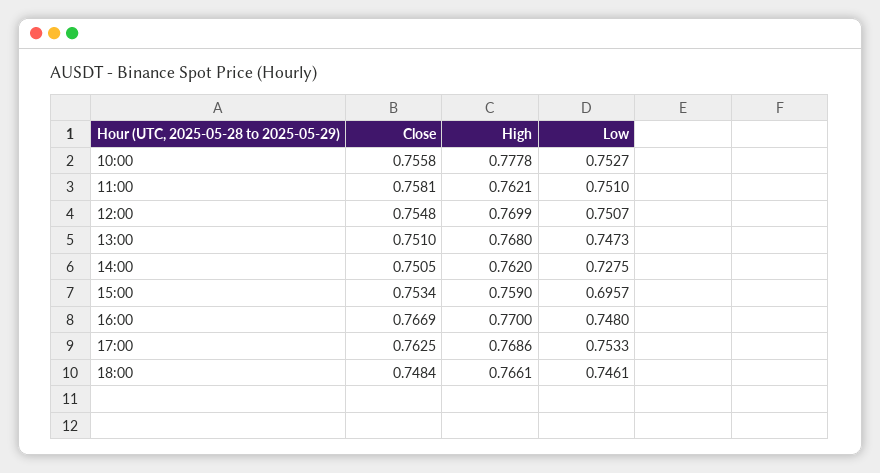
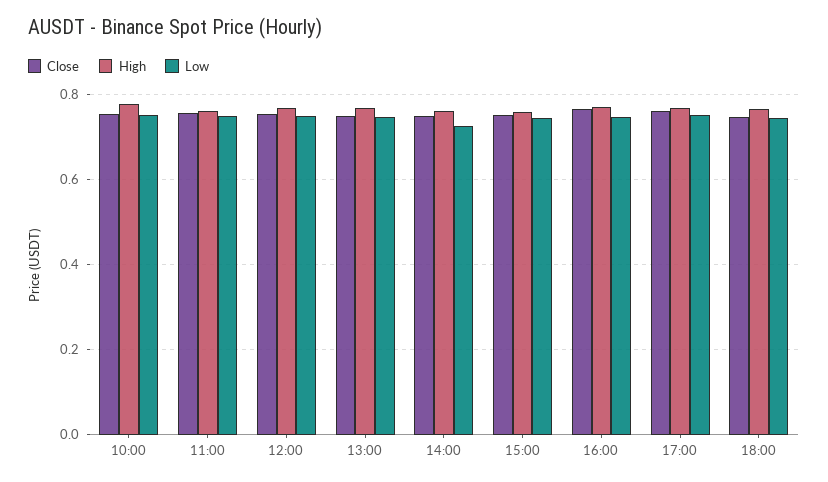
  {
    "Close": {
      "10:00": 0.7558,
      "11:00": 0.7581,
      "12:00": 0.7548,
      "13:00": 0.751,
      "14:00": 0.7505,
      "15:00": 0.7534,
      "16:00": 0.7669,
      "17:00": 0.7625,
      "18:00": 0.7484
    },
    "High": {
      "10:00": 0.7778,
      "11:00": 0.7621,
      "12:00": 0.7699,
      "13:00": 0.768,
      "14:00": 0.762,
      "15:00": 0.759,
      "16:00": 0.77,
      "17:00": 0.7686,
      "18:00": 0.7661
    },
    "Low": {
      "10:00": 0.7527,
      "11:00": 0.751,
      "12:00": 0.7507,
      "13:00": 0.7473,
      "14:00": 0.7275,
-     "15:00": 0.6957,
+     "15:00": 0.74,
      "16:00": 0.748,
      "17:00": 0.7533,
      "18:00": 0.7461
    }
  }

